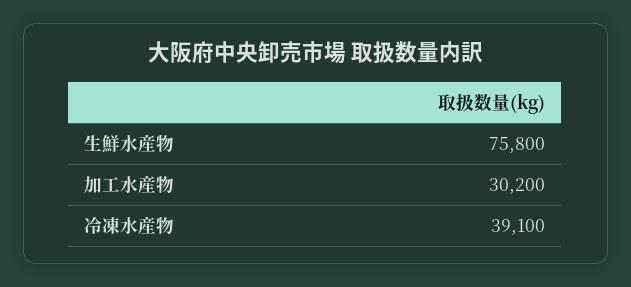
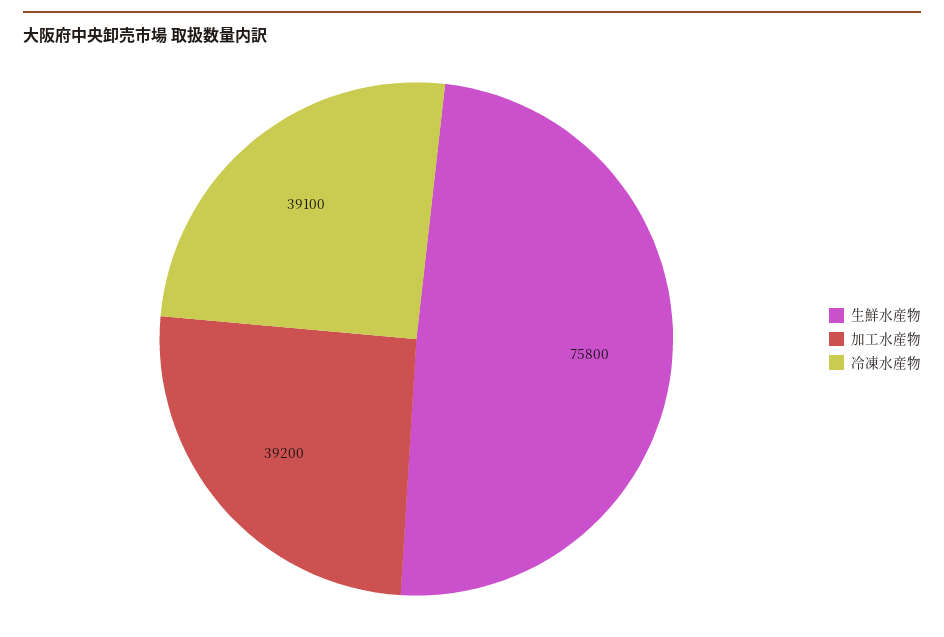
  {
    "生鮮水産物": 75800,
-   "加工水産物": 30200,
+   "加工水産物": 39200,
    "冷凍水産物": 39100
  }

